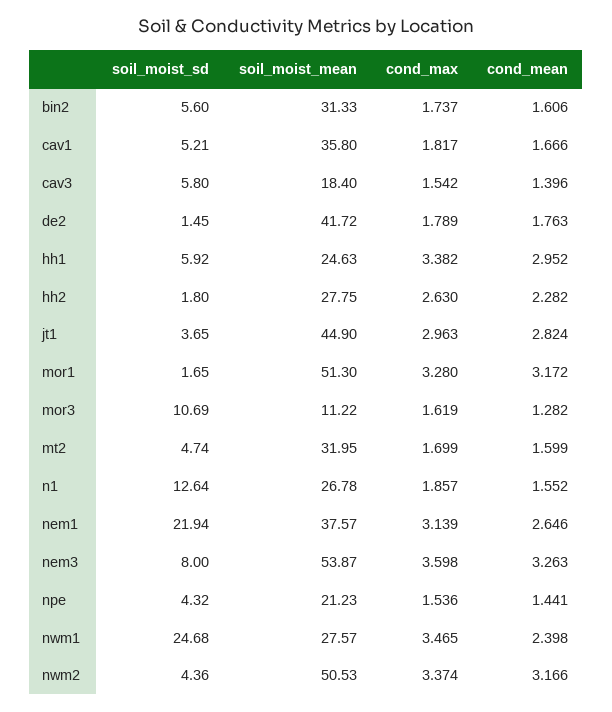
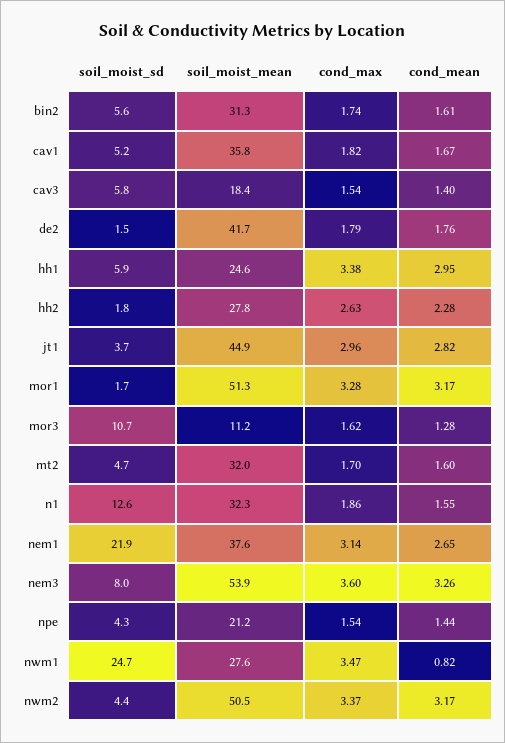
  {
    "soil_moist_sd": {
      "bin2": 5.6,
      "cav1": 5.21,
      "cav3": 5.8,
      "de2": 1.45,
      "hh1": 5.92,
      "hh2": 1.8,
      "jt1": 3.65,
      "mor1": 1.65,
      "mor3": 10.69,
      "mt2": 4.74,
      "n1": 12.64,
      "nem1": 21.94,
      "nem3": 8,
      "npe": 4.32,
      "nwm1": 24.68,
      "nwm2": 4.36
    },
    "soil_moist_mean": {
      "bin2": 31.33,
      "cav1": 35.8,
      "cav3": 18.4,
      "de2": 41.72,
      "hh1": 24.63,
      "hh2": 27.75,
      "jt1": 44.9,
      "mor1": 51.3,
      "mor3": 11.22,
      "mt2": 31.95,
-     "n1": 26.78,
+     "n1": 32.3,
      "nem1": 37.57,
      "nem3": 53.87,
      "npe": 21.23,
      "nwm1": 27.57,
      "nwm2": 50.53
    },
    "cond_max": {
      "bin2": 1.737,
      "cav1": 1.817,
      "cav3": 1.542,
      "de2": 1.789,
      "hh1": 3.382,
      "hh2": 2.63,
      "jt1": 2.963,
      "mor1": 3.28,
      "mor3": 1.619,
      "mt2": 1.699,
      "n1": 1.857,
      "nem1": 3.139,
      "nem3": 3.598,
      "npe": 1.536,
      "nwm1": 3.465,
      "nwm2": 3.374
    },
    "cond_mean": {
      "bin2": 1.606,
      "cav1": 1.666,
      "cav3": 1.396,
      "de2": 1.763,
      "hh1": 2.952,
      "hh2": 2.282,
      "jt1": 2.824,
      "mor1": 3.172,
      "mor3": 1.282,
      "mt2": 1.599,
      "n1": 1.552,
      "nem1": 2.646,
      "nem3": 3.263,
      "npe": 1.441,
-     "nwm1": 2.398,
+     "nwm1": 0.82,
      "nwm2": 3.166
    }
  }

